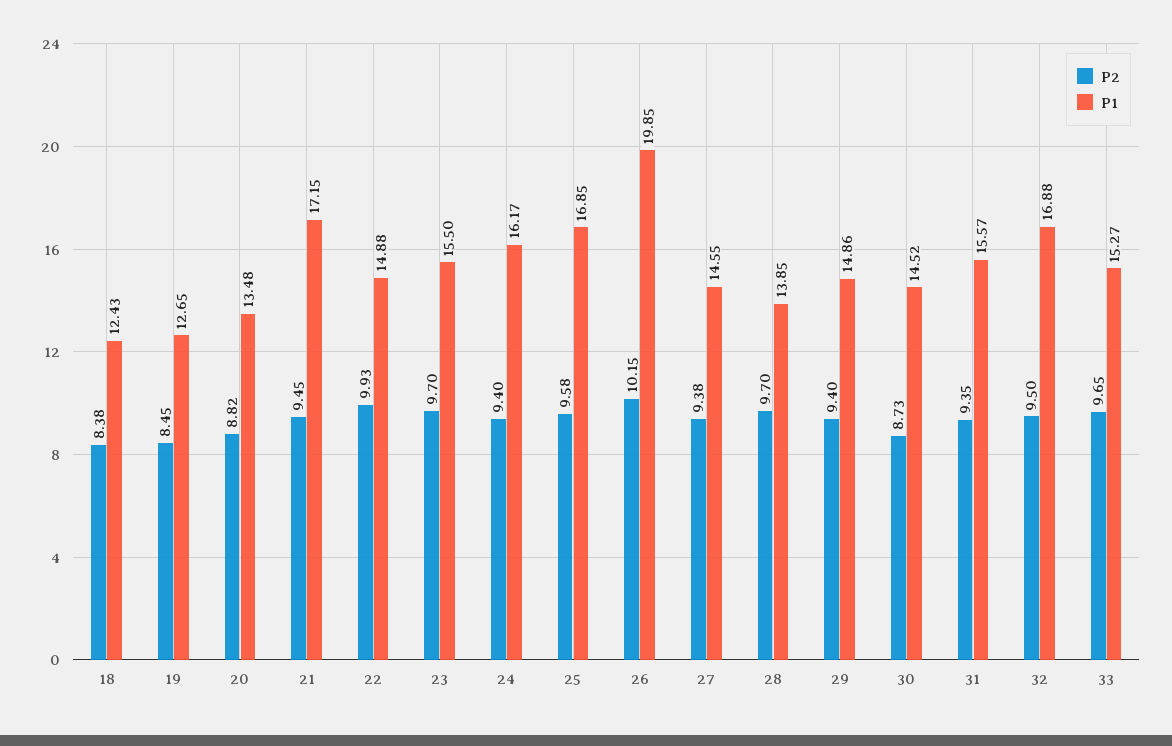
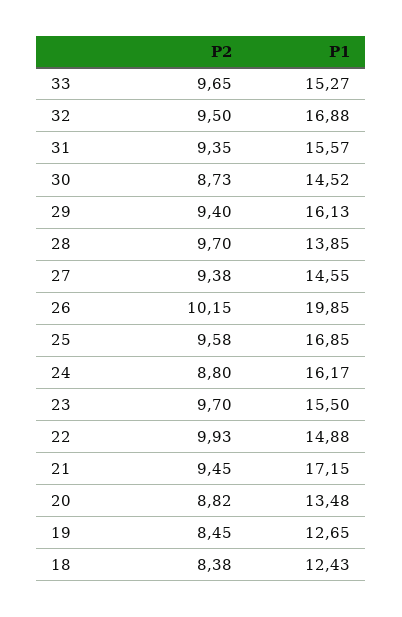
  {
    "P2": {
      "18": 8.38,
      "19": 8.45,
      "20": 8.82,
      "21": 9.45,
      "22": 9.93,
      "23": 9.7,
-     "24": 9.4,
+     "24": 8.8,
      "25": 9.58,
      "26": 10.15,
      "27": 9.38,
      "28": 9.7,
      "29": 9.4,
      "30": 8.73,
      "31": 9.35,
      "32": 9.5,
      "33": 9.65
    },
    "P1": {
      "18": 12.43,
      "19": 12.65,
      "20": 13.48,
      "21": 17.15,
      "22": 14.88,
      "23": 15.5,
      "24": 16.17,
      "25": 16.85,
      "26": 19.85,
      "27": 14.55,
      "28": 13.85,
-     "29": 14.86,
+     "29": 16.13,
      "30": 14.52,
      "31": 15.57,
      "32": 16.88,
      "33": 15.27
    }
  }

